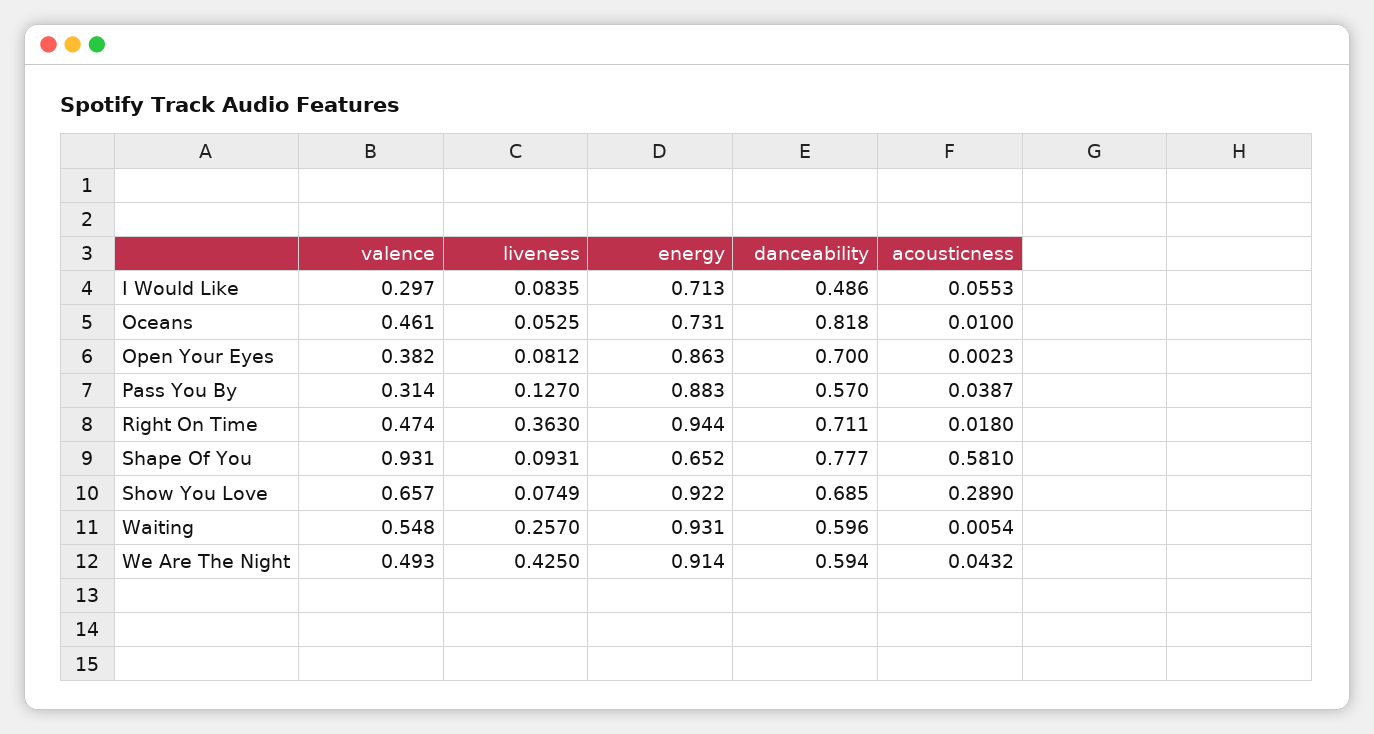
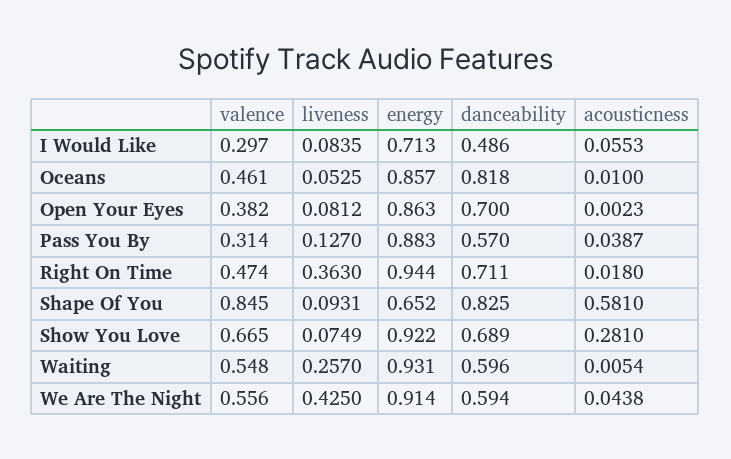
  {
    "valence": {
      "I Would Like": 0.297,
      "Oceans": 0.461,
      "Open Your Eyes": 0.382,
      "Pass You By": 0.314,
      "Right On Time": 0.474,
-     "Shape Of You": 0.931,
+     "Shape Of You": 0.845,
-     "Show You Love": 0.657,
+     "Show You Love": 0.665,
      "Waiting": 0.548,
-     "We Are The Night": 0.493
+     "We Are The Night": 0.556
    },
    "liveness": {
      "I Would Like": 0.0835,
      "Oceans": 0.0525,
      "Open Your Eyes": 0.0812,
      "Pass You By": 0.127,
      "Right On Time": 0.363,
      "Shape Of You": 0.0931,
      "Show You Love": 0.0749,
      "Waiting": 0.257,
      "We Are The Night": 0.425
    },
    "energy": {
      "I Would Like": 0.713,
-     "Oceans": 0.731,
+     "Oceans": 0.857,
      "Open Your Eyes": 0.863,
      "Pass You By": 0.883,
      "Right On Time": 0.944,
      "Shape Of You": 0.652,
      "Show You Love": 0.922,
      "Waiting": 0.931,
      "We Are The Night": 0.914
    },
    "danceability": {
      "I Would Like": 0.486,
      "Oceans": 0.818,
      "Open Your Eyes": 0.7,
      "Pass You By": 0.57,
      "Right On Time": 0.711,
-     "Shape Of You": 0.777,
+     "Shape Of You": 0.825,
-     "Show You Love": 0.685,
+     "Show You Love": 0.689,
      "Waiting": 0.596,
      "We Are The Night": 0.594
    },
    "acousticness": {
      "I Would Like": 0.0553,
      "Oceans": 0.01,
      "Open Your Eyes": 0.0023,
      "Pass You By": 0.0387,
      "Right On Time": 0.018,
      "Shape Of You": 0.581,
-     "Show You Love": 0.289,
+     "Show You Love": 0.281,
      "Waiting": 0.0054,
-     "We Are The Night": 0.0432
+     "We Are The Night": 0.0438
    }
  }

